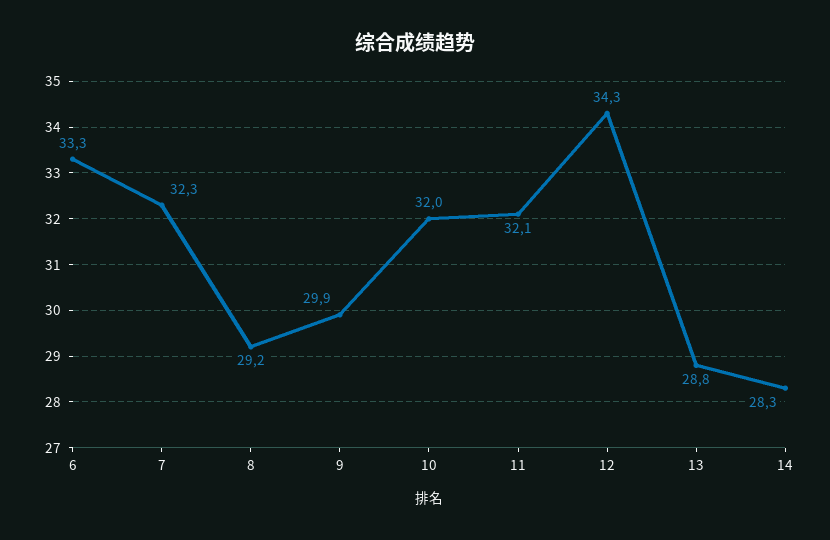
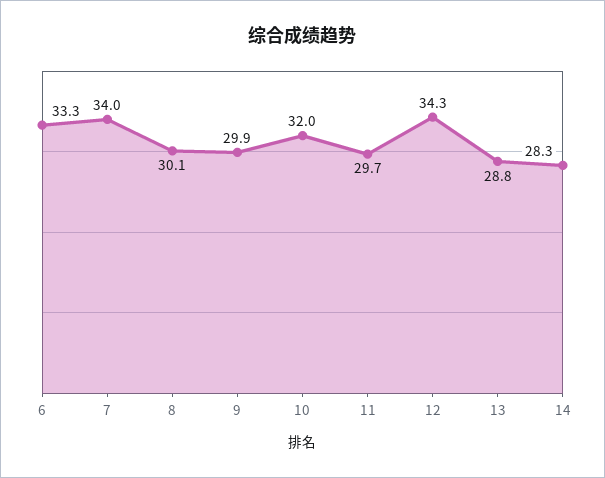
  {
    "6": 33.3,
-   "7": 32.3,
+   "7": 34,
-   "8": 29.2,
+   "8": 30.1,
    "9": 29.9,
    "10": 32,
-   "11": 32.1,
+   "11": 29.7,
    "12": 34.3,
    "13": 28.8,
    "14": 28.3
  }

